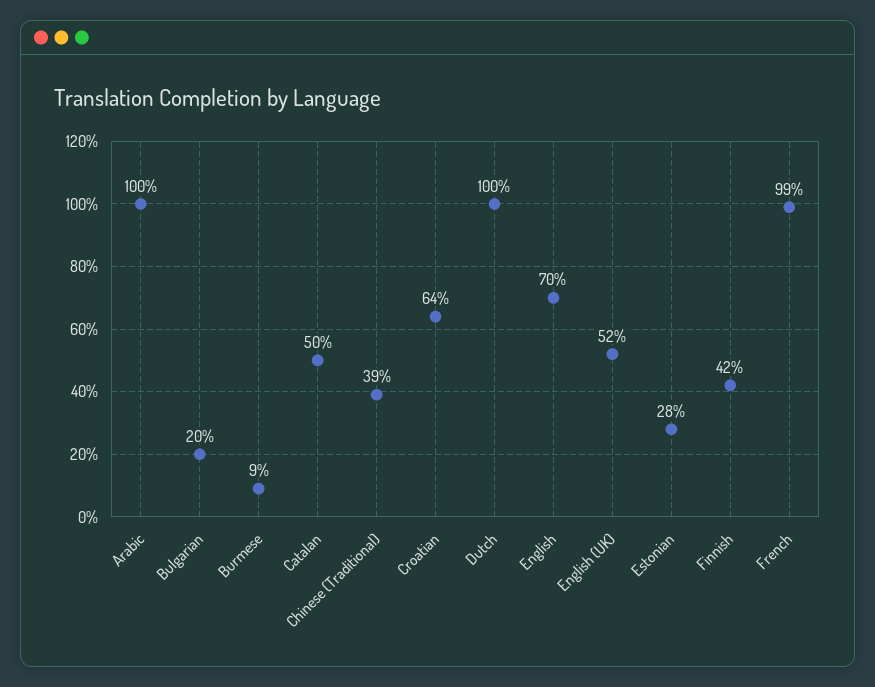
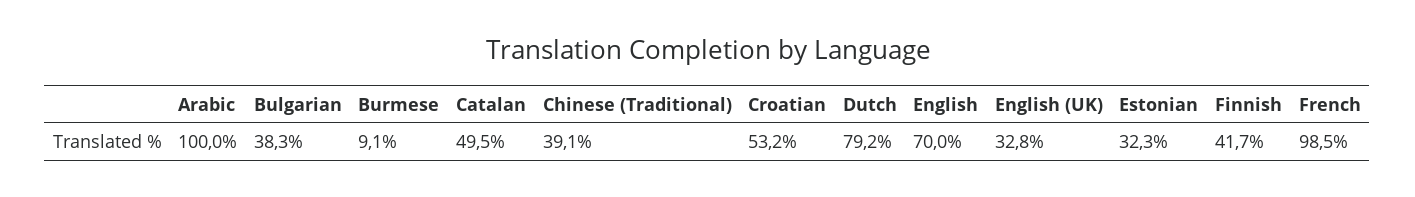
  {
    "Arabic": 100,
-   "Bulgarian": 20,
+   "Bulgarian": 38.3,
    "Burmese": 9.1,
    "Catalan": 49.5,
    "Chinese (Traditional)": 39.1,
-   "Croatian": 64,
+   "Croatian": 53.2,
-   "Dutch": 100,
+   "Dutch": 79.2,
    "English": 70,
-   "English (UK)": 52,
+   "English (UK)": 32.8,
-   "Estonian": 28,
+   "Estonian": 32.3,
    "Finnish": 41.7,
    "French": 98.5
  }

